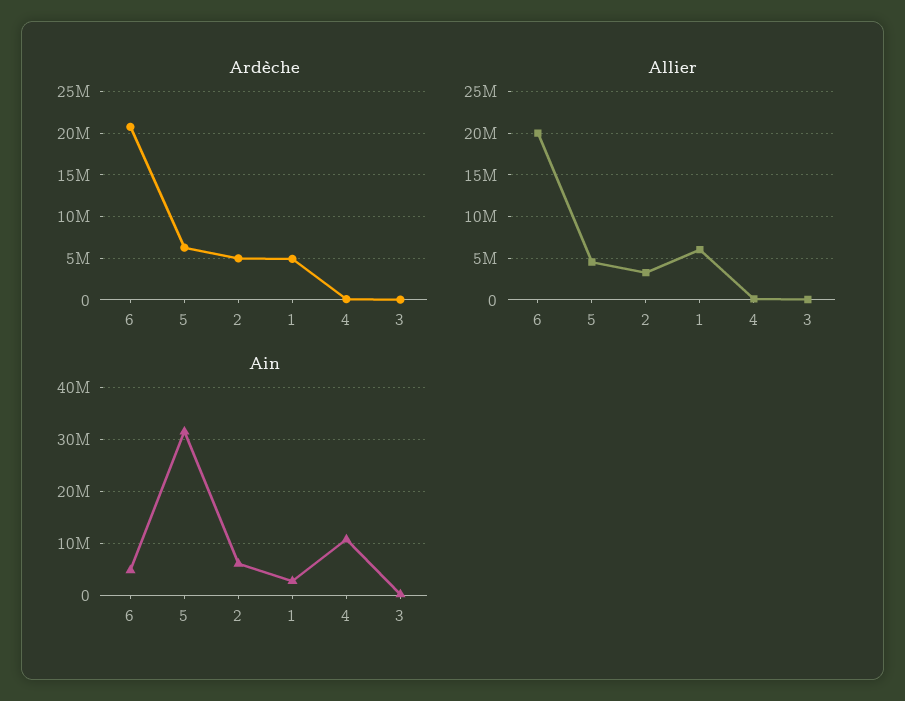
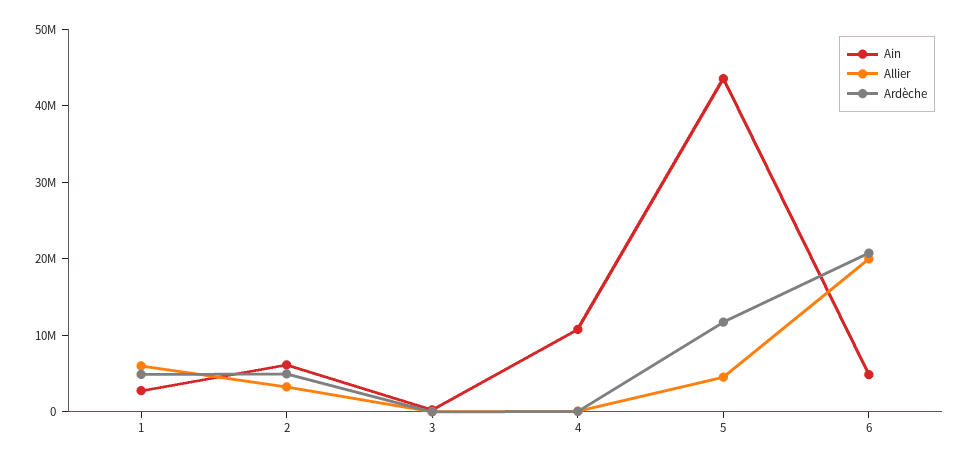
  {
    "Ardèche": {
      "6": 21000000,
-     "5": 6000000,
+     "5": 12000000,
      "2": 5000000,
      "1": 5000000,
      "4": 0,
      "3": 0
    },
    "Allier": {
      "6": 20000000,
      "5": 5000000,
      "2": 3000000,
      "1": 6000000,
      "4": 0,
      "3": 0
    },
    "Ain": {
      "6": 4000000,
-     "5": 32000000,
+     "5": 44000000,
      "2": 6000000,
      "1": 2000000,
      "4": 10000000,
      "3": 0
    }
  }

